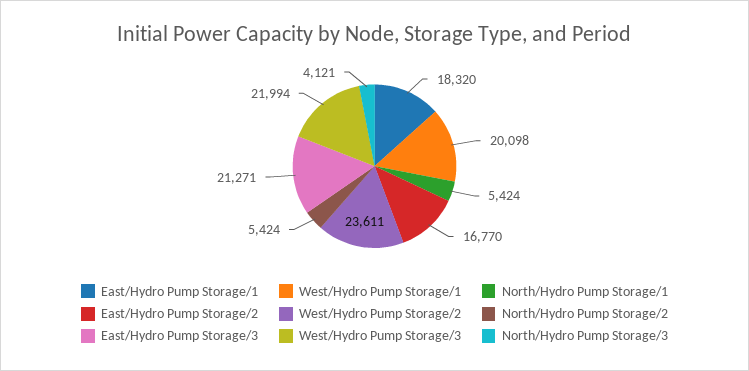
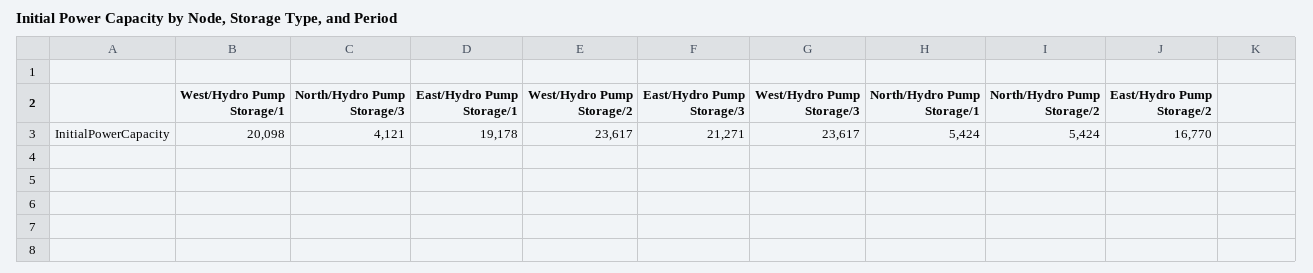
  {
-   "East/Hydro Pump Storage/1": 18320,
+   "East/Hydro Pump Storage/1": 19178,
    "West/Hydro Pump Storage/1": 20098,
    "North/Hydro Pump Storage/1": 5424,
    "East/Hydro Pump Storage/2": 16770,
-   "West/Hydro Pump Storage/2": 23611,
+   "West/Hydro Pump Storage/2": 23617,
    "North/Hydro Pump Storage/2": 5424,
    "East/Hydro Pump Storage/3": 21271,
-   "West/Hydro Pump Storage/3": 21994,
+   "West/Hydro Pump Storage/3": 23617,
    "North/Hydro Pump Storage/3": 4121
  }

